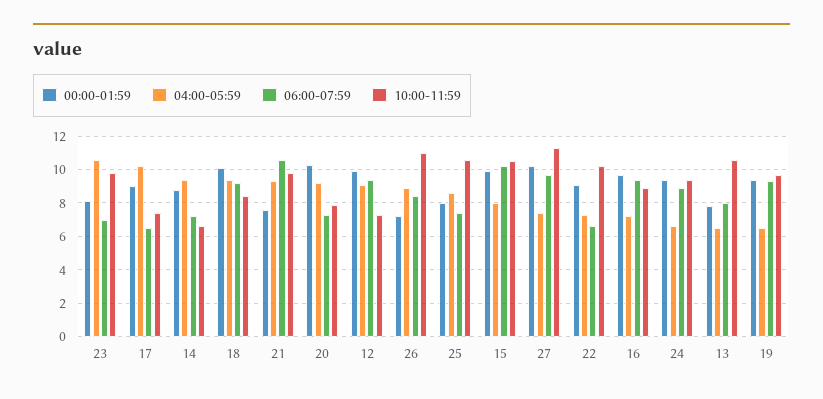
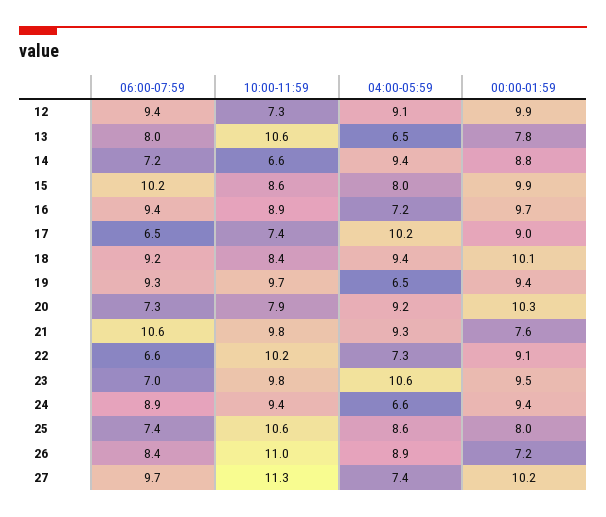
  {
    "00:00-01:59": {
-     "23": 8,
+     "23": 9.5,
      "17": 9,
      "14": 8.8,
      "18": 10.1,
      "21": 7.6,
      "20": 10.3,
      "12": 9.9,
      "26": 7.2,
      "25": 8,
      "15": 9.9,
      "27": 10.2,
      "22": 9.1,
      "16": 9.7,
      "24": 9.4,
      "13": 7.8,
      "19": 9.4
    },
    "04:00-05:59": {
      "23": 10.6,
      "17": 10.2,
      "14": 9.4,
      "18": 9.4,
      "21": 9.3,
      "20": 9.2,
      "12": 9.1,
      "26": 8.9,
      "25": 8.6,
      "15": 8,
      "27": 7.4,
      "22": 7.3,
      "16": 7.2,
      "24": 6.6,
      "13": 6.5,
      "19": 6.5
    },
    "06:00-07:59": {
      "23": 7,
      "17": 6.5,
      "14": 7.2,
      "18": 9.2,
      "21": 10.6,
      "20": 7.3,
      "12": 9.4,
      "26": 8.4,
      "25": 7.4,
      "15": 10.2,
      "27": 9.7,
      "22": 6.6,
      "16": 9.4,
      "24": 8.9,
      "13": 8,
      "19": 9.3
    },
    "10:00-11:59": {
      "23": 9.8,
      "17": 7.4,
      "14": 6.6,
      "18": 8.4,
      "21": 9.8,
      "20": 7.9,
      "12": 7.3,
      "26": 11,
      "25": 10.6,
-     "15": 10.5,
+     "15": 8.6,
      "27": 11.3,
      "22": 10.2,
      "16": 8.9,
      "24": 9.4,
      "13": 10.6,
      "19": 9.7
    }
  }

